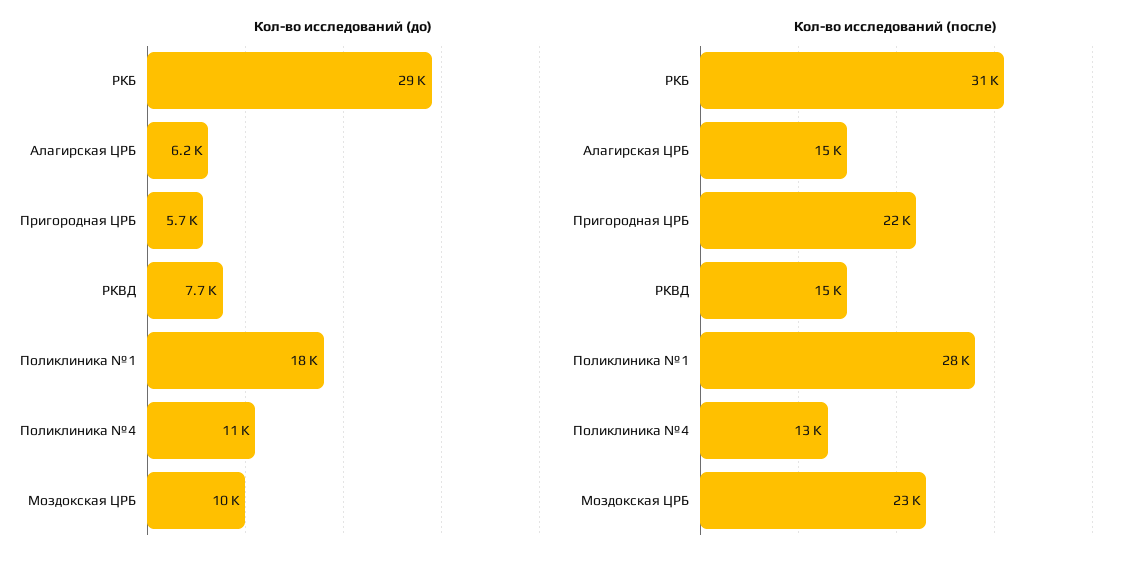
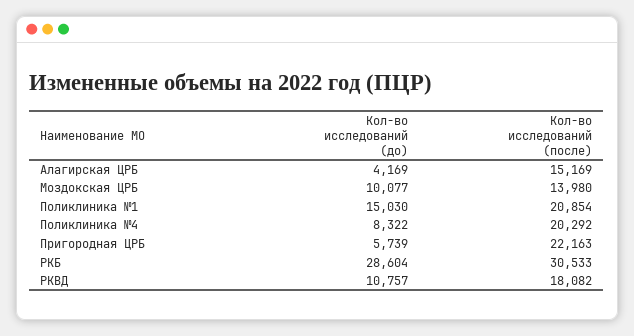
  {
    "Кол-во исследований (до)": {
      "РКБ": 28604,
-     "Алагирская ЦРБ": 6200,
+     "Алагирская ЦРБ": 4169,
      "Пригородная ЦРБ": 5739,
-     "РКВД": 7700,
+     "РКВД": 10757,
-     "Поликлиника №1": 18000,
+     "Поликлиника №1": 15030,
-     "Поликлиника №4": 11000,
+     "Поликлиника №4": 8322,
      "Моздокская ЦРБ": 10077
    },
    "Кол-во исследований (после)": {
      "РКБ": 30533,
      "Алагирская ЦРБ": 15169,
      "Пригородная ЦРБ": 22163,
-     "РКВД": 15000,
+     "РКВД": 18082,
-     "Поликлиника №1": 28000,
+     "Поликлиника №1": 20854,
-     "Поликлиника №4": 13000,
+     "Поликлиника №4": 20292,
-     "Моздокская ЦРБ": 23000
+     "Моздокская ЦРБ": 13980
    }
  }

